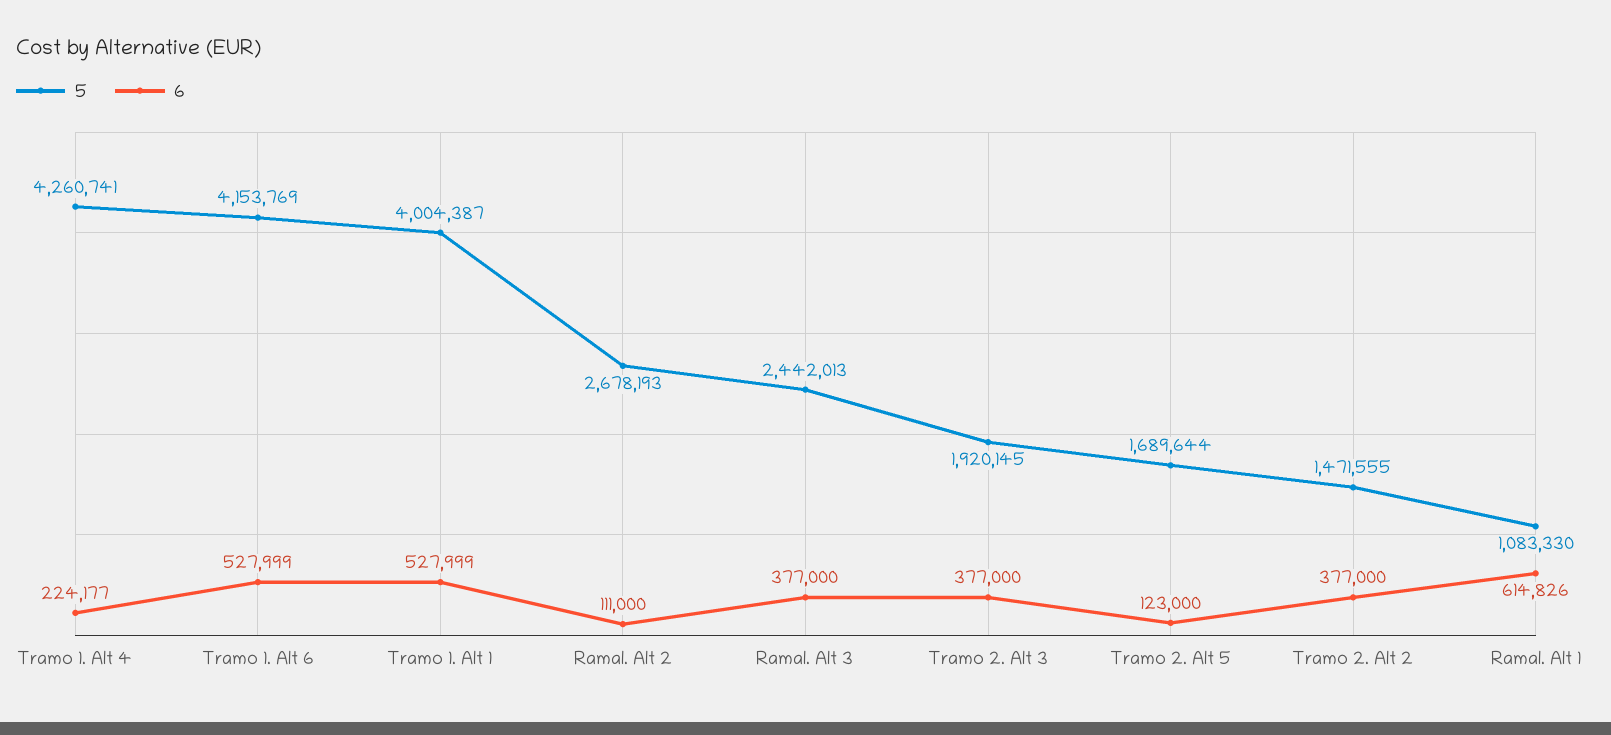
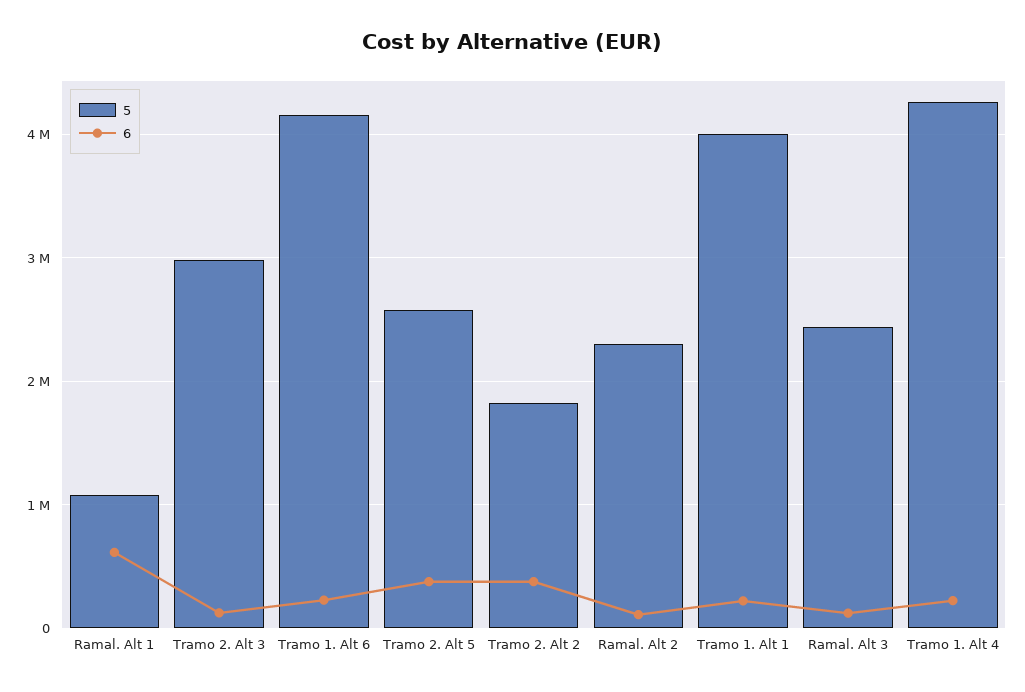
  {
    "5": {
      "Tramo 1. Alt 4": 4260741,
      "Tramo 1. Alt 6": 4153769,
      "Tramo 1. Alt 1": 4004387,
-     "Ramal. Alt 2": 2678193,
+     "Ramal. Alt 2": 2300000,
      "Ramal. Alt 3": 2442013,
-     "Tramo 2. Alt 3": 1920145,
+     "Tramo 2. Alt 3": 3000000,
-     "Tramo 2. Alt 5": 1689644,
+     "Tramo 2. Alt 5": 2600000,
-     "Tramo 2. Alt 2": 1471555,
+     "Tramo 2. Alt 2": 1800000,
      "Ramal. Alt 1": 1083330
    },
    "6": {
      "Tramo 1. Alt 4": 224177,
-     "Tramo 1. Alt 6": 527999,
+     "Tramo 1. Alt 6": 200000,
-     "Tramo 1. Alt 1": 527999,
+     "Tramo 1. Alt 1": 200000,
      "Ramal. Alt 2": 111000,
-     "Ramal. Alt 3": 377000,
+     "Ramal. Alt 3": 100000,
-     "Tramo 2. Alt 3": 377000,
+     "Tramo 2. Alt 3": 100000,
-     "Tramo 2. Alt 5": 123000,
+     "Tramo 2. Alt 5": 400000,
      "Tramo 2. Alt 2": 377000,
      "Ramal. Alt 1": 614826
    }
  }

